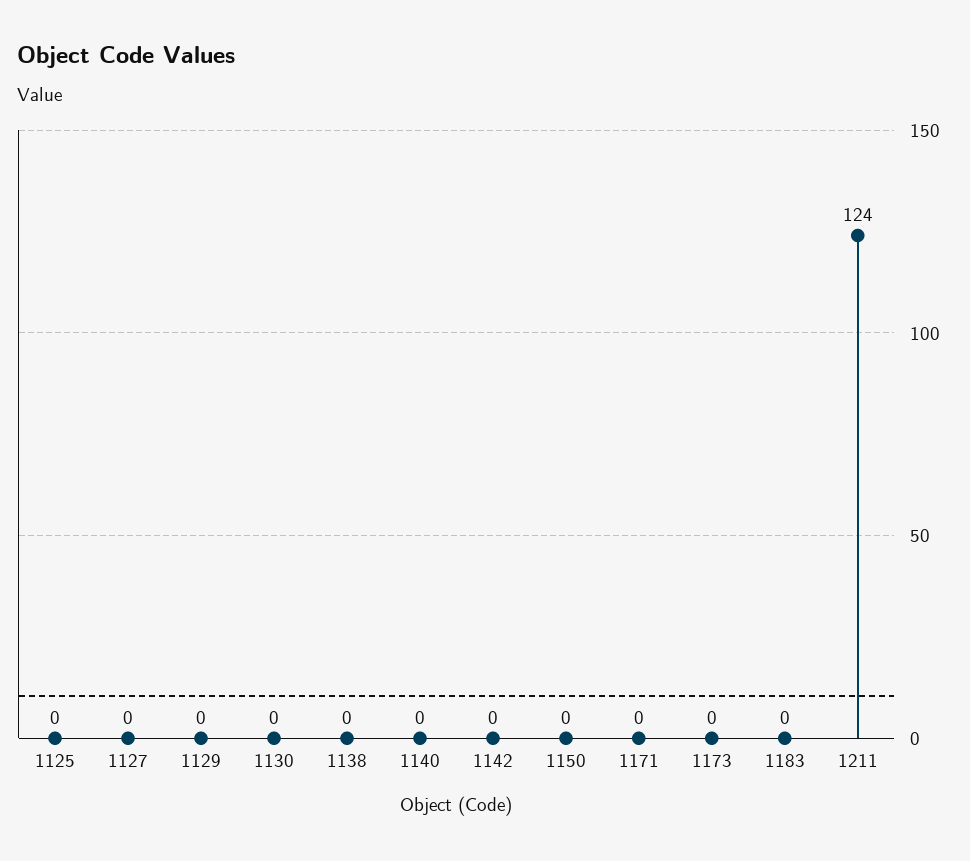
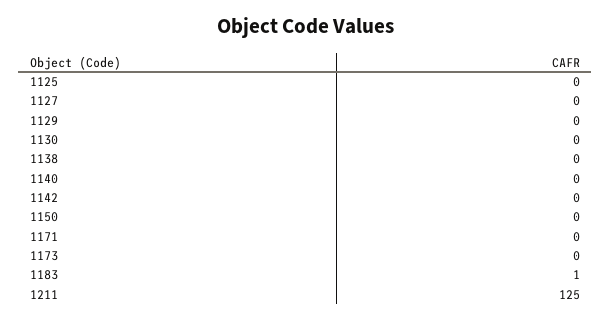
  {
    "1125": 0,
    "1127": 0,
    "1129": 0,
    "1130": 0,
    "1138": 0,
    "1140": 0,
    "1142": 0,
    "1150": 0,
    "1171": 0,
    "1173": 0,
-   "1183": 0,
+   "1183": 1,
-   "1211": 124
+   "1211": 125
  }

